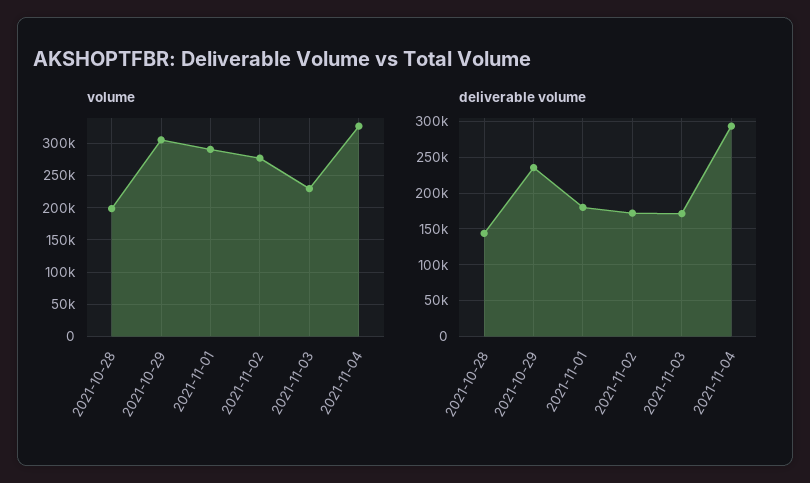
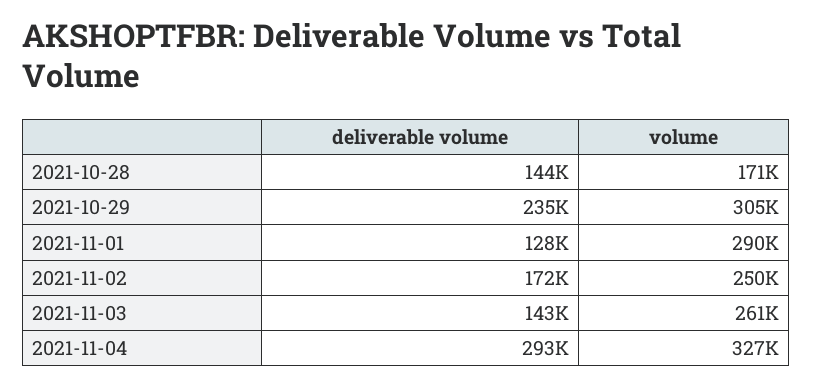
  {
    "volume": {
-     "2021-10-28": 200000,
+     "2021-10-28": 171000,
      "2021-10-29": 305000,
      "2021-11-01": 290000,
-     "2021-11-02": 280000,
+     "2021-11-02": 250000,
-     "2021-11-03": 230000,
+     "2021-11-03": 261000,
      "2021-11-04": 327000
    },
    "deliverable volume": {
      "2021-10-28": 144000,
      "2021-10-29": 235000,
-     "2021-11-01": 180000,
+     "2021-11-01": 128000,
      "2021-11-02": 172000,
-     "2021-11-03": 170000,
+     "2021-11-03": 143000,
      "2021-11-04": 293000
    }
  }

